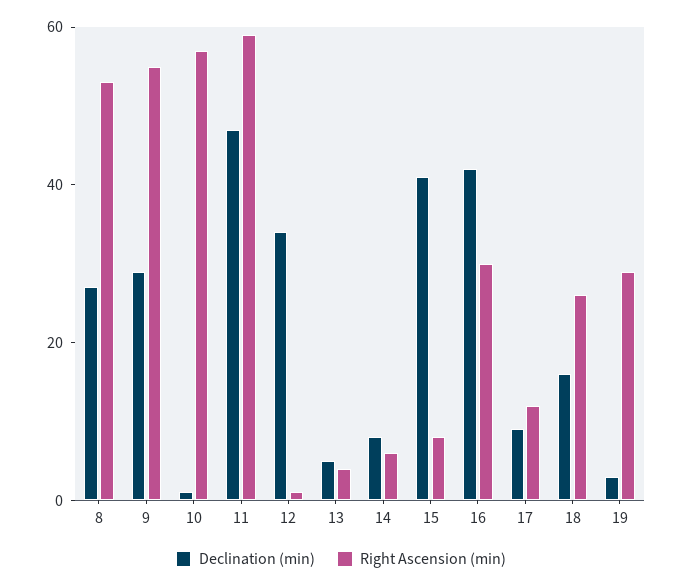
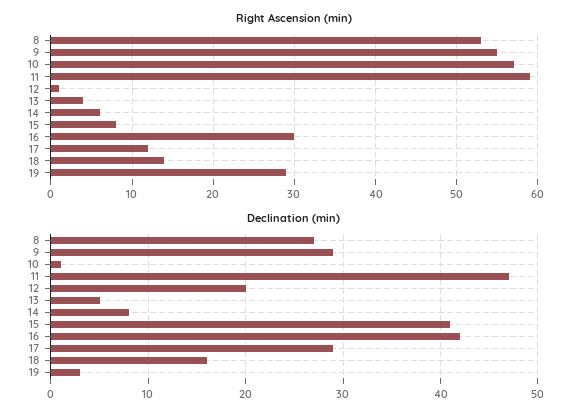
  {
    "Declination (min)": {
      "8": 27,
      "9": 29,
      "10": 1,
      "11": 47,
-     "12": 35,
+     "12": 20,
      "13": 5,
      "14": 8,
      "15": 41,
      "16": 42,
-     "17": 10,
+     "17": 29,
      "18": 16,
      "19": 3
    },
    "Right Ascension (min)": {
      "8": 53,
      "9": 55,
      "10": 57,
      "11": 59,
      "12": 1,
      "13": 4,
      "14": 6,
      "15": 8,
      "16": 30,
      "17": 12,
-     "18": 25,
+     "18": 14,
      "19": 29
    }
  }

